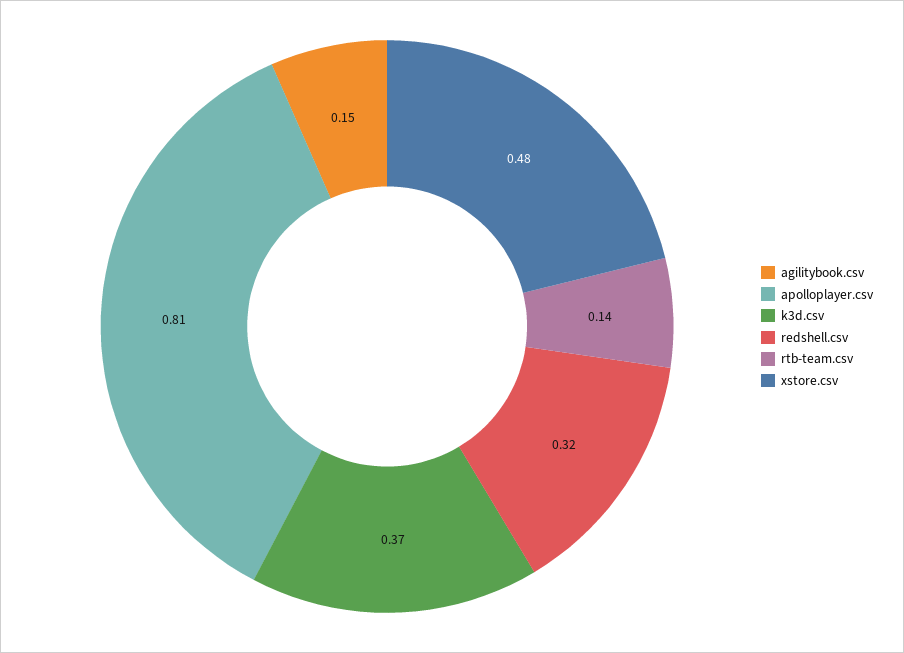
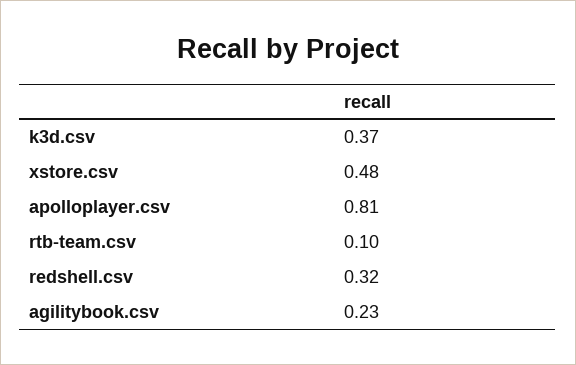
  {
-   "agilitybook.csv": 0.15,
+   "agilitybook.csv": 0.23,
    "apolloplayer.csv": 0.81,
    "k3d.csv": 0.37,
    "redshell.csv": 0.32,
-   "rtb-team.csv": 0.14,
+   "rtb-team.csv": 0.1,
    "xstore.csv": 0.48
  }

